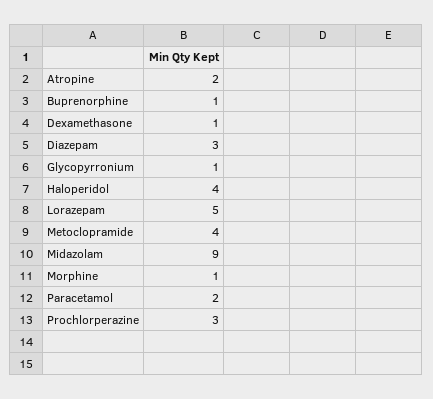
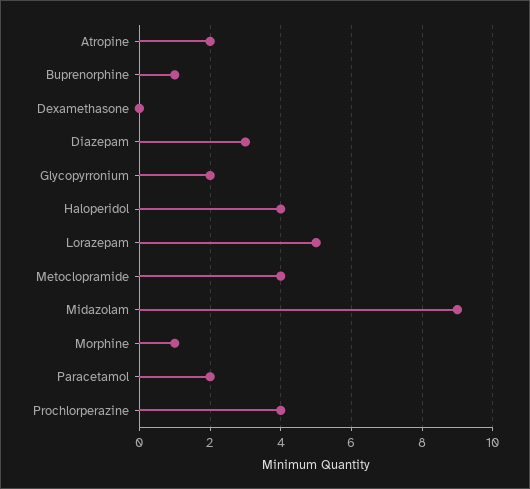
  {
    "Atropine": 2,
    "Buprenorphine": 1,
-   "Dexamethasone": 1,
+   "Dexamethasone": 0,
    "Diazepam": 3,
-   "Glycopyrronium": 1,
+   "Glycopyrronium": 2,
    "Haloperidol": 4,
    "Lorazepam": 5,
    "Metoclopramide": 4,
    "Midazolam": 9,
    "Morphine": 1,
    "Paracetamol": 2,
-   "Prochlorperazine": 3
+   "Prochlorperazine": 4
  }

